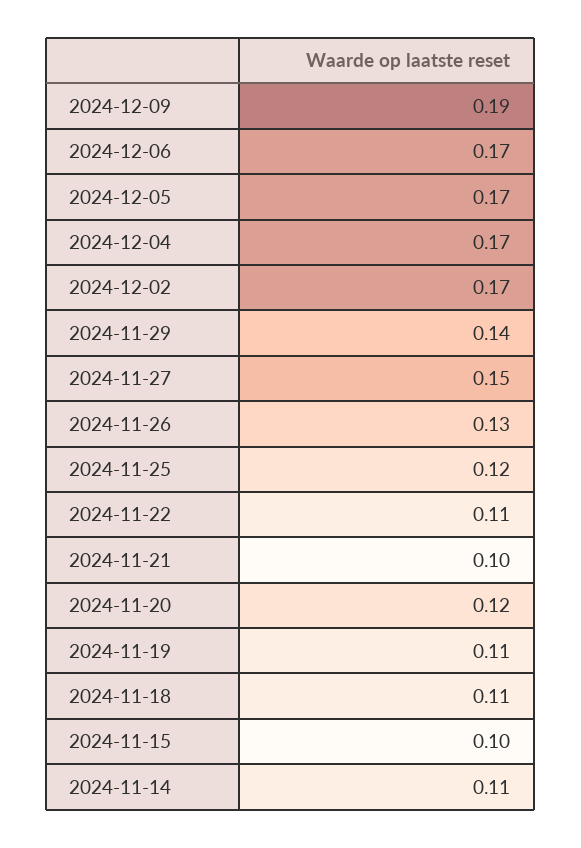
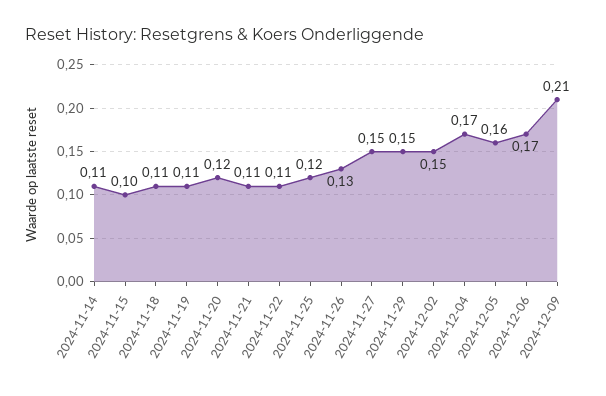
  {
-   "2024-12-09": 0.19,
+   "2024-12-09": 0.21,
    "2024-12-06": 0.17,
-   "2024-12-05": 0.17,
+   "2024-12-05": 0.16,
    "2024-12-04": 0.17,
-   "2024-12-02": 0.17,
+   "2024-12-02": 0.15,
-   "2024-11-29": 0.14,
+   "2024-11-29": 0.15,
    "2024-11-27": 0.15,
    "2024-11-26": 0.13,
    "2024-11-25": 0.12,
    "2024-11-22": 0.11,
-   "2024-11-21": 0.1,
+   "2024-11-21": 0.11,
    "2024-11-20": 0.12,
    "2024-11-19": 0.11,
    "2024-11-18": 0.11,
    "2024-11-15": 0.1,
    "2024-11-14": 0.11
  }

